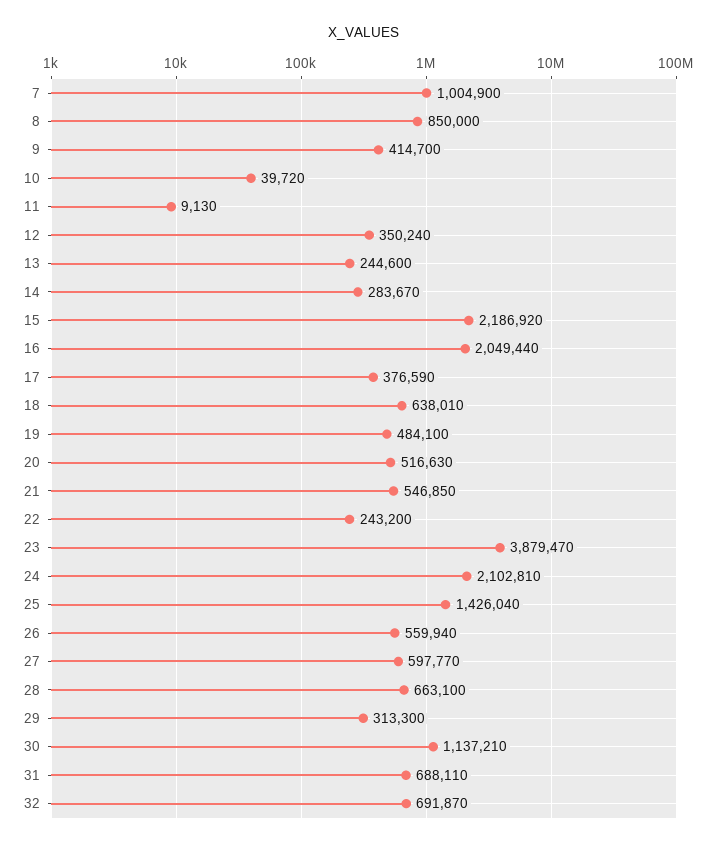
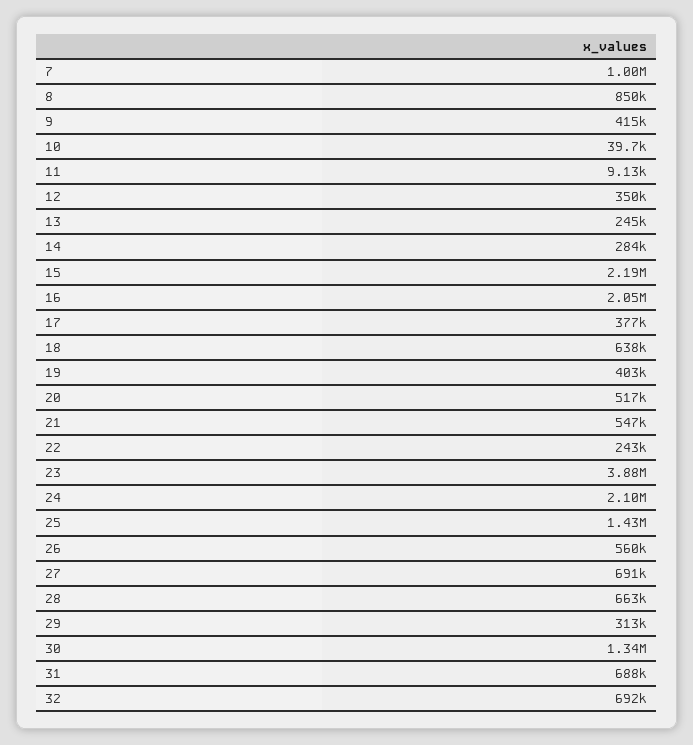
  {
    "7": 1004900,
    "8": 850000,
    "9": 414700,
    "10": 39720,
    "11": 9130,
    "12": 350240,
    "13": 244600,
    "14": 283670,
    "15": 2186920,
    "16": 2049440,
    "17": 376590,
    "18": 638010,
-   "19": 484100,
+   "19": 403000,
    "20": 516630,
    "21": 546850,
    "22": 243200,
    "23": 3879470,
    "24": 2102810,
    "25": 1426040,
    "26": 559940,
-   "27": 597770,
+   "27": 691000,
    "28": 663100,
    "29": 313300,
-   "30": 1137210,
+   "30": 1340000,
    "31": 688110,
    "32": 691870
  }

